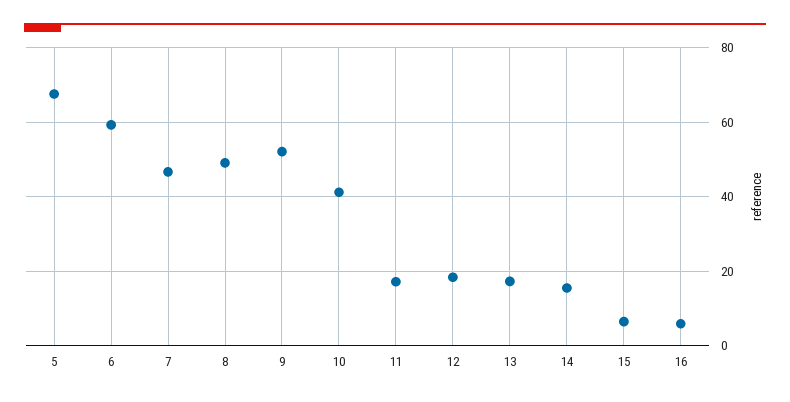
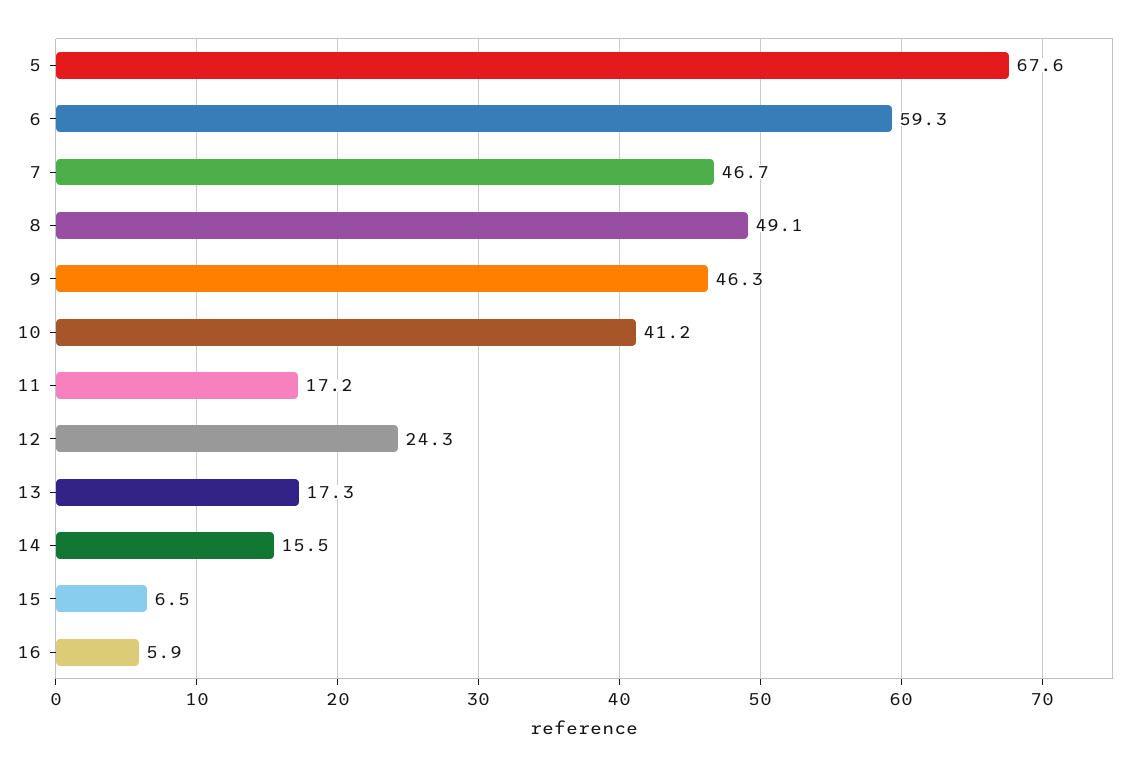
  {
    "5": 67.6,
    "6": 59.3,
    "7": 46.7,
    "8": 49.1,
-   "9": 52,
+   "9": 46.3,
    "10": 41.2,
    "11": 17.2,
-   "12": 18,
+   "12": 24.3,
    "13": 17.3,
    "14": 15.5,
    "15": 6.5,
    "16": 5.9
  }

